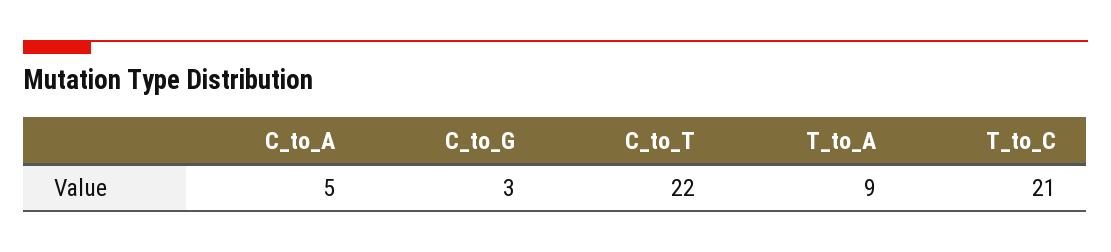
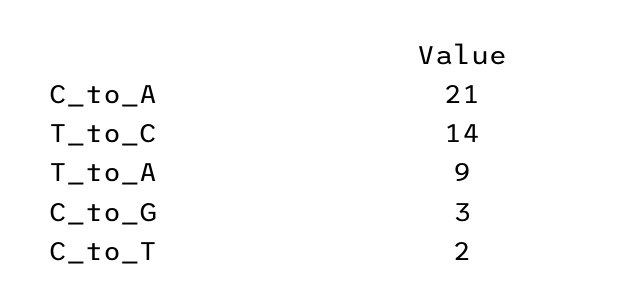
  {
-   "C_to_A": 5,
+   "C_to_A": 21,
    "C_to_G": 3,
-   "C_to_T": 22,
+   "C_to_T": 2,
    "T_to_A": 9,
-   "T_to_C": 21
+   "T_to_C": 14
  }

